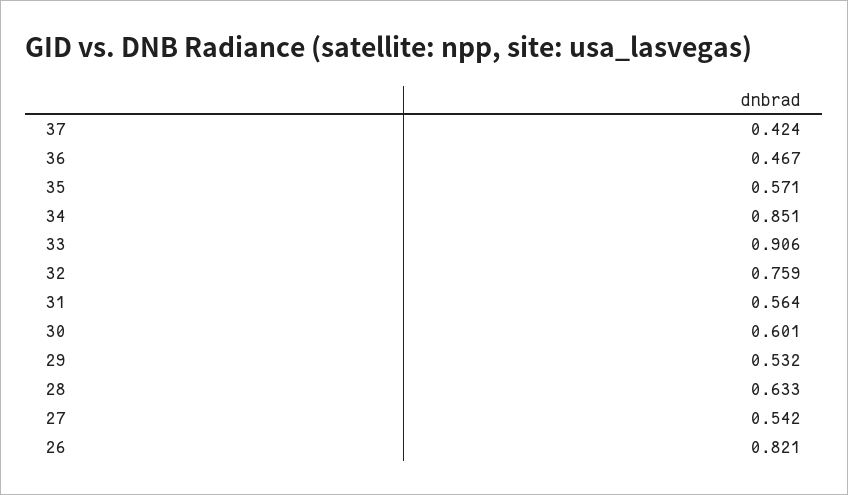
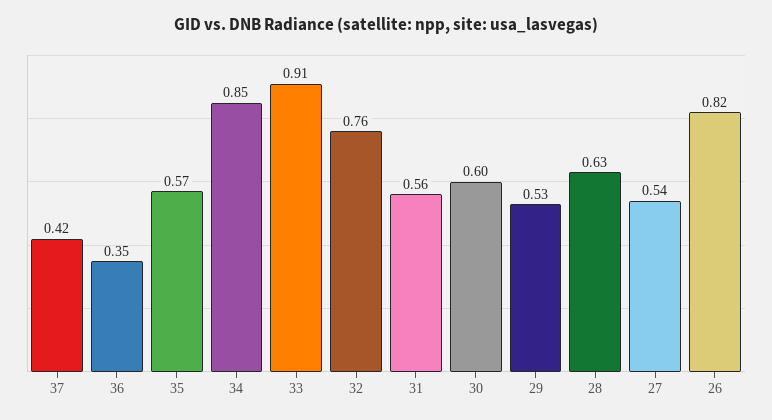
  {
    "37": 0.424,
-   "36": 0.467,
+   "36": 0.35,
    "35": 0.571,
    "34": 0.851,
    "33": 0.906,
    "32": 0.759,
    "31": 0.564,
    "30": 0.601,
    "29": 0.532,
    "28": 0.633,
    "27": 0.542,
    "26": 0.821
  }

